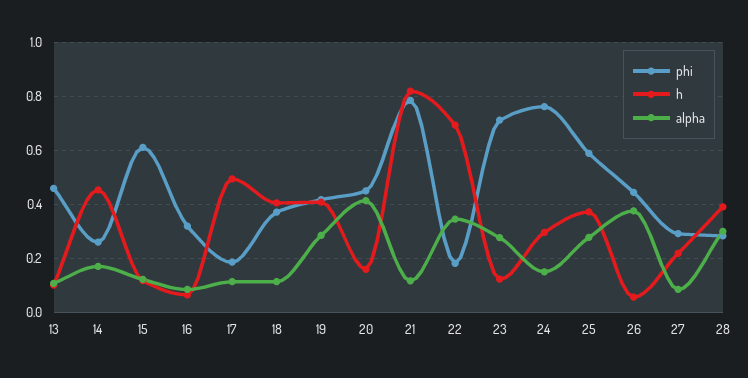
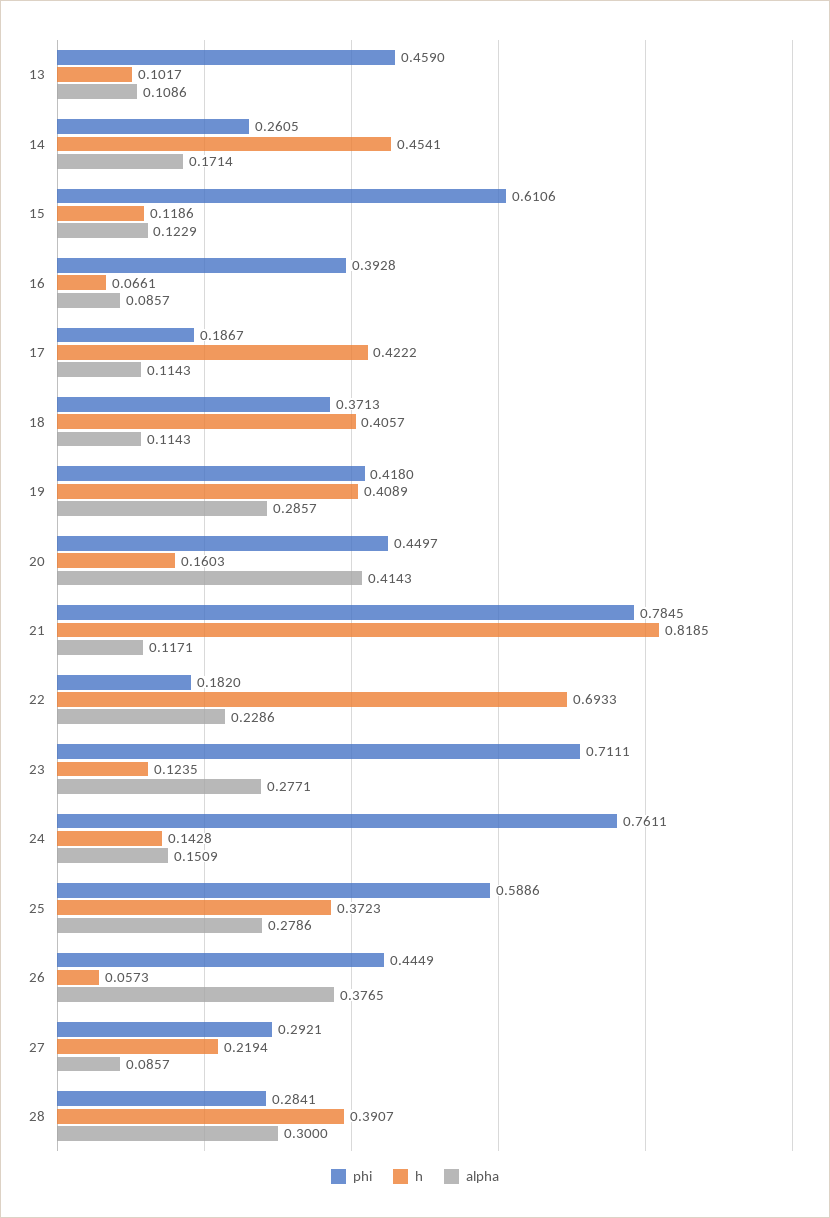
  {
    "phi": {
      "13": 0.459,
      "14": 0.2605,
      "15": 0.6106,
-     "16": 0.325,
+     "16": 0.3928,
      "17": 0.1867,
      "18": 0.3713,
      "19": 0.418,
      "20": 0.4497,
      "21": 0.7845,
      "22": 0.182,
      "23": 0.7111,
      "24": 0.7611,
      "25": 0.5886,
      "26": 0.4449,
      "27": 0.2921,
      "28": 0.2841
    },
    "h": {
      "13": 0.1017,
      "14": 0.4541,
      "15": 0.1186,
      "16": 0.0661,
-     "17": 0.5,
+     "17": 0.4222,
      "18": 0.4057,
      "19": 0.4089,
      "20": 0.1603,
      "21": 0.8185,
      "22": 0.6933,
      "23": 0.1235,
-     "24": 0.3,
+     "24": 0.1428,
      "25": 0.3723,
      "26": 0.0573,
      "27": 0.2194,
      "28": 0.3907
    },
    "alpha": {
      "13": 0.1086,
      "14": 0.1714,
      "15": 0.1229,
      "16": 0.0857,
      "17": 0.1143,
      "18": 0.1143,
      "19": 0.2857,
      "20": 0.4143,
      "21": 0.1171,
-     "22": 0.35,
+     "22": 0.2286,
      "23": 0.2771,
      "24": 0.1509,
      "25": 0.2786,
      "26": 0.3765,
      "27": 0.0857,
      "28": 0.3
    }
  }

